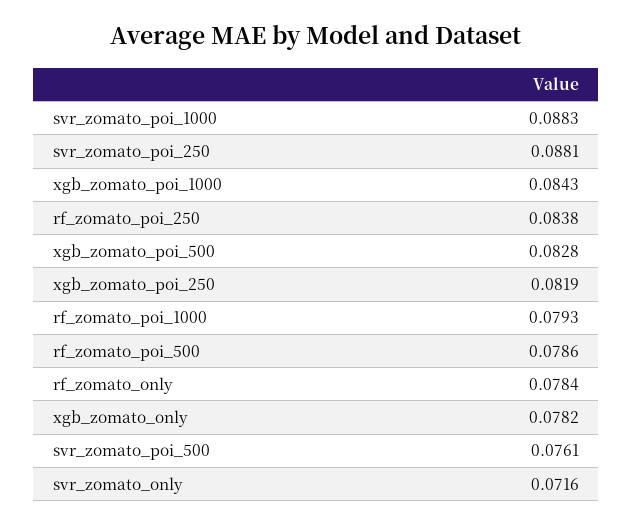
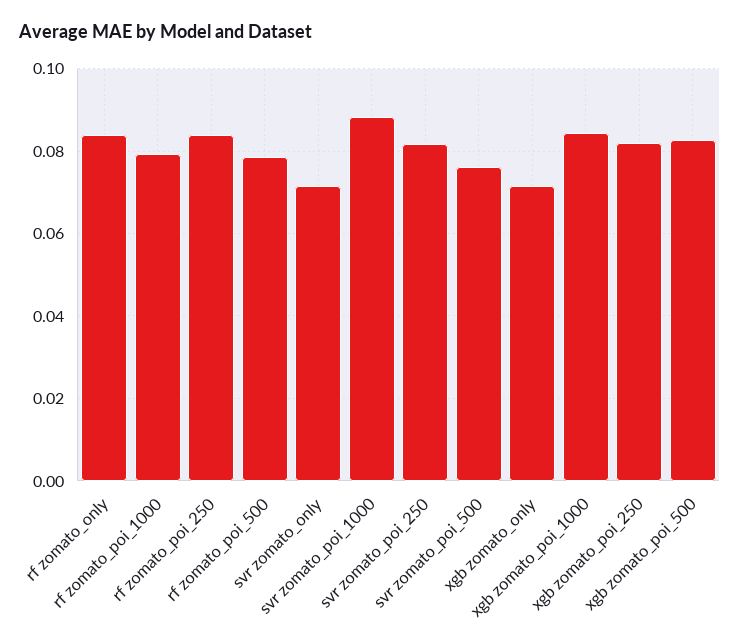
  {
    "svr_zomato_poi_1000": 0.0883,
-   "svr_zomato_poi_250": 0.0881,
+   "svr_zomato_poi_250": 0.082,
    "xgb_zomato_poi_1000": 0.0843,
    "rf_zomato_poi_250": 0.0838,
    "xgb_zomato_poi_500": 0.0828,
    "xgb_zomato_poi_250": 0.0819,
    "rf_zomato_poi_1000": 0.0793,
    "rf_zomato_poi_500": 0.0786,
-   "rf_zomato_only": 0.0784,
+   "rf_zomato_only": 0.084,
-   "xgb_zomato_only": 0.0782,
+   "xgb_zomato_only": 0.072,
    "svr_zomato_poi_500": 0.0761,
    "svr_zomato_only": 0.0716
  }

